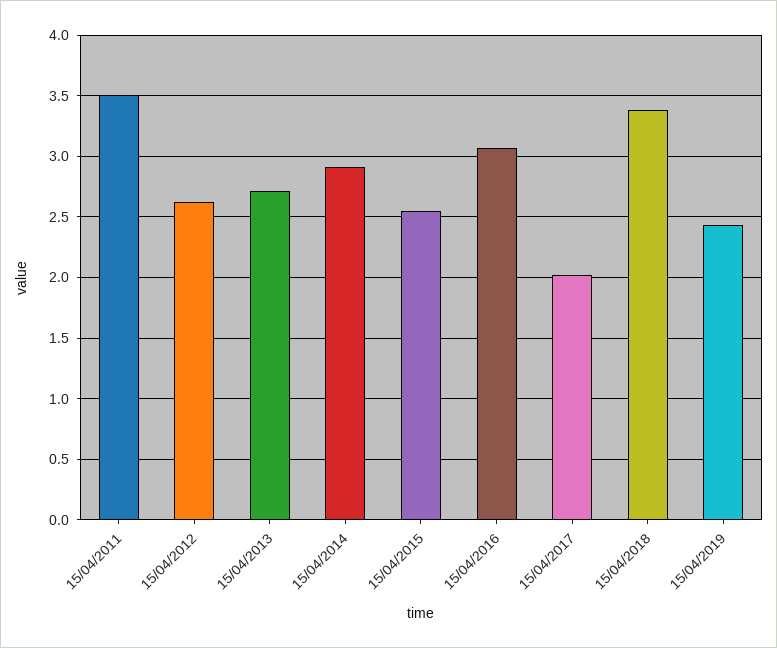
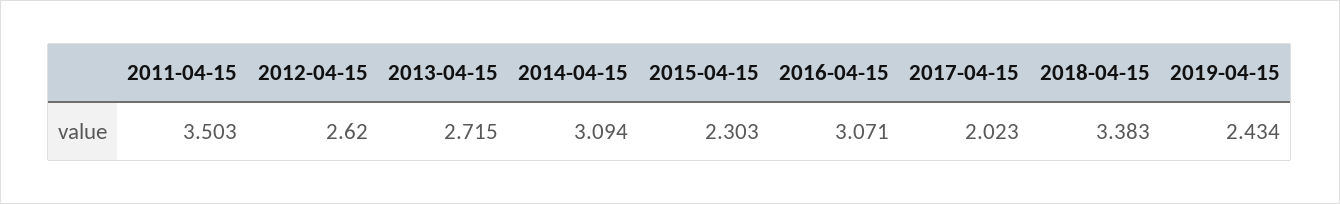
  {
    "15/04/2011": 3.503,
    "15/04/2012": 2.62,
    "15/04/2013": 2.715,
-   "15/04/2014": 2.9,
+   "15/04/2014": 3.094,
-   "15/04/2015": 2.55,
+   "15/04/2015": 2.303,
    "15/04/2016": 3.071,
    "15/04/2017": 2.023,
    "15/04/2018": 3.383,
    "15/04/2019": 2.434
  }

